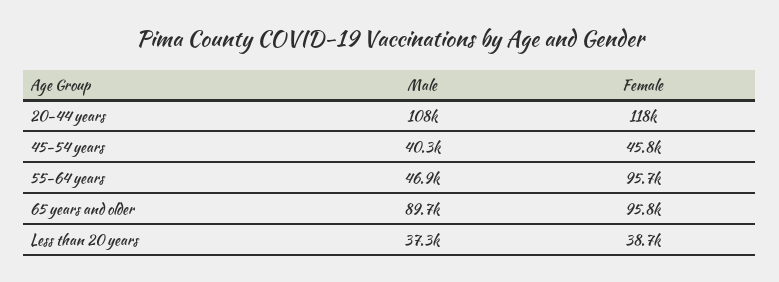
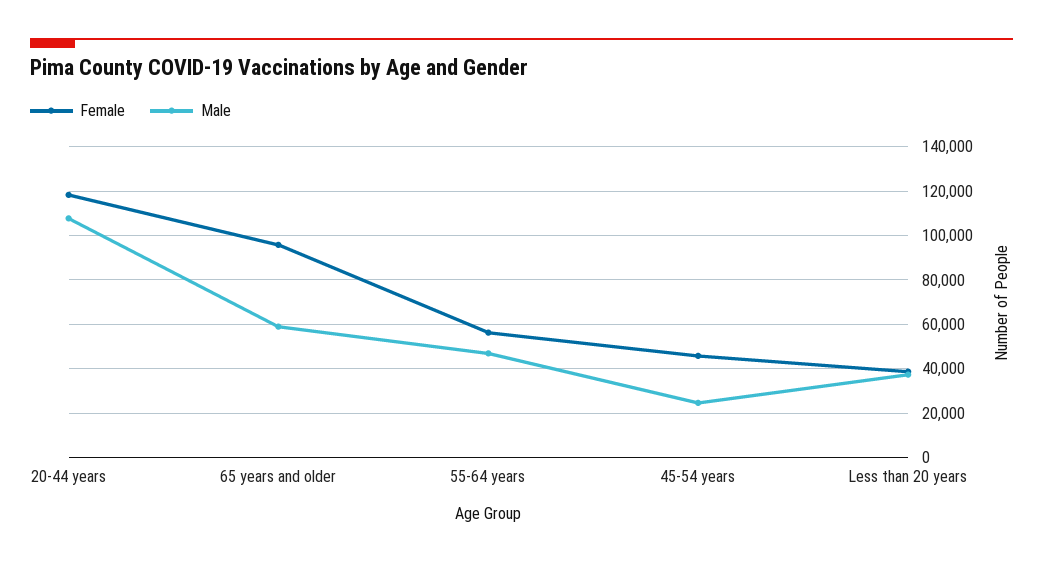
  {
    "Male": {
      "20-44 years": 108000,
-     "45-54 years": 40300,
+     "45-54 years": 25000,
      "55-64 years": 46900,
-     "65 years and older": 89700,
+     "65 years and older": 60000,
      "Less than 20 years": 37300
    },
    "Female": {
      "20-44 years": 118000,
      "45-54 years": 45800,
-     "55-64 years": 95700,
+     "55-64 years": 55000,
      "65 years and older": 95800,
      "Less than 20 years": 38700
    }
  }

